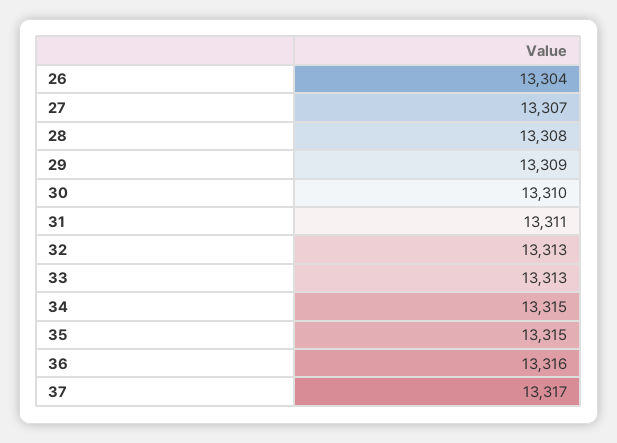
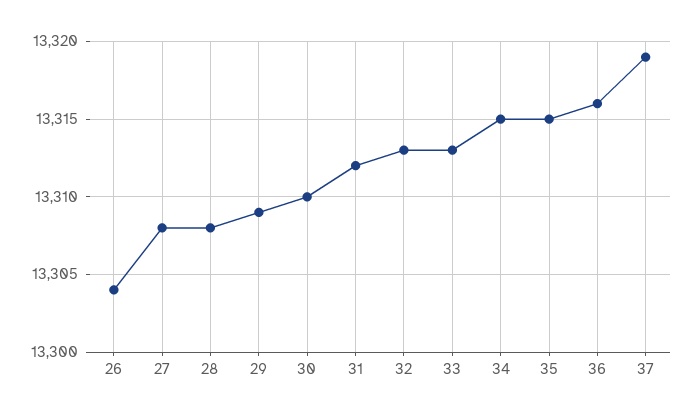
  {
    "26": 13304,
-   "27": 13307,
+   "27": 13308,
    "28": 13308,
    "29": 13309,
    "30": 13310,
-   "31": 13311,
+   "31": 13312,
    "32": 13313,
    "33": 13313,
    "34": 13315,
    "35": 13315,
    "36": 13316,
-   "37": 13317
+   "37": 13319
  }

